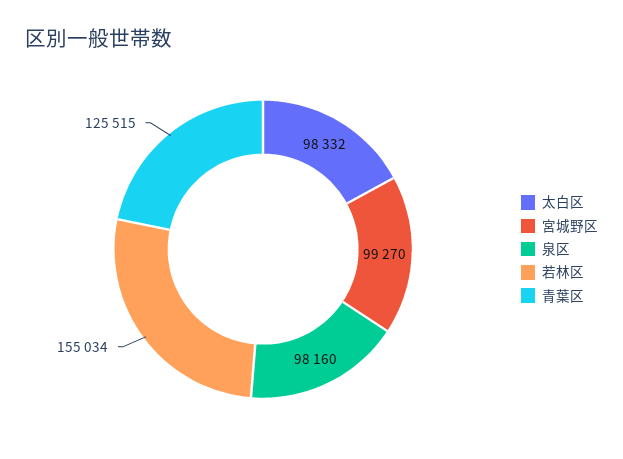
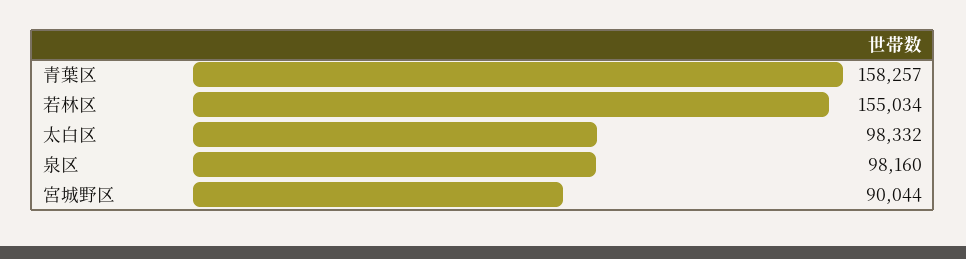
  {
    "太白区": 98332,
-   "宮城野区": 99270,
+   "宮城野区": 90044,
    "泉区": 98160,
    "若林区": 155034,
-   "青葉区": 125515
+   "青葉区": 158257
  }

